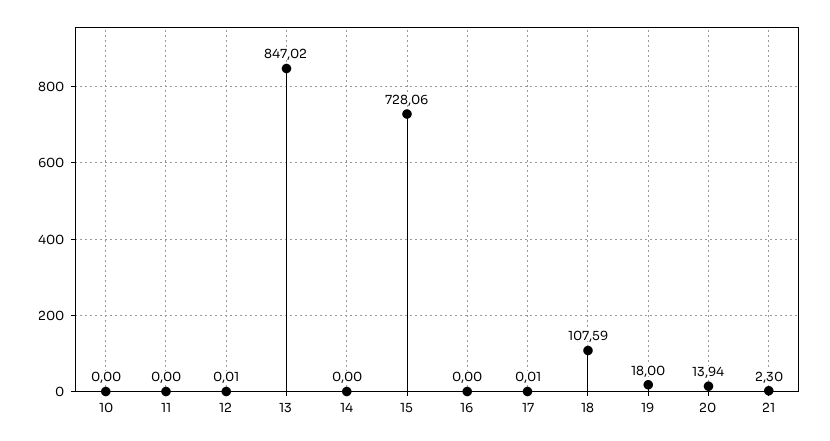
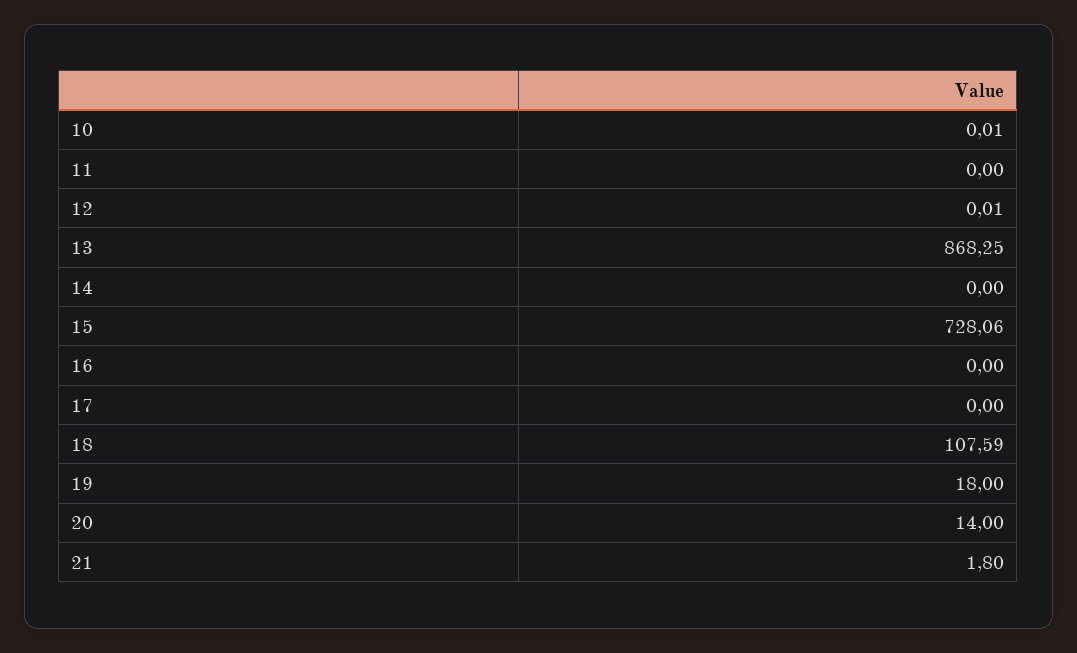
  {
-   "10": 0,
+   "10": 0.01,
    "11": 0,
    "12": 0.01,
-   "13": 847.02,
+   "13": 868.25,
    "14": 0,
    "15": 728.06,
    "16": 0,
-   "17": 0.01,
+   "17": 0,
    "18": 107.59,
    "19": 18,
-   "20": 13.94,
+   "20": 14,
-   "21": 2.3
+   "21": 1.8
  }

